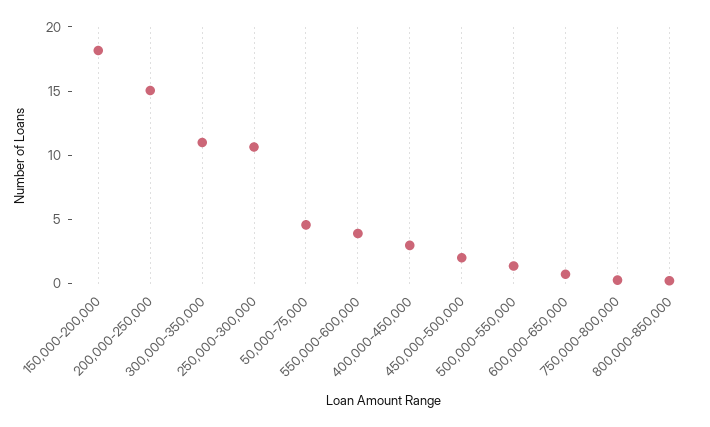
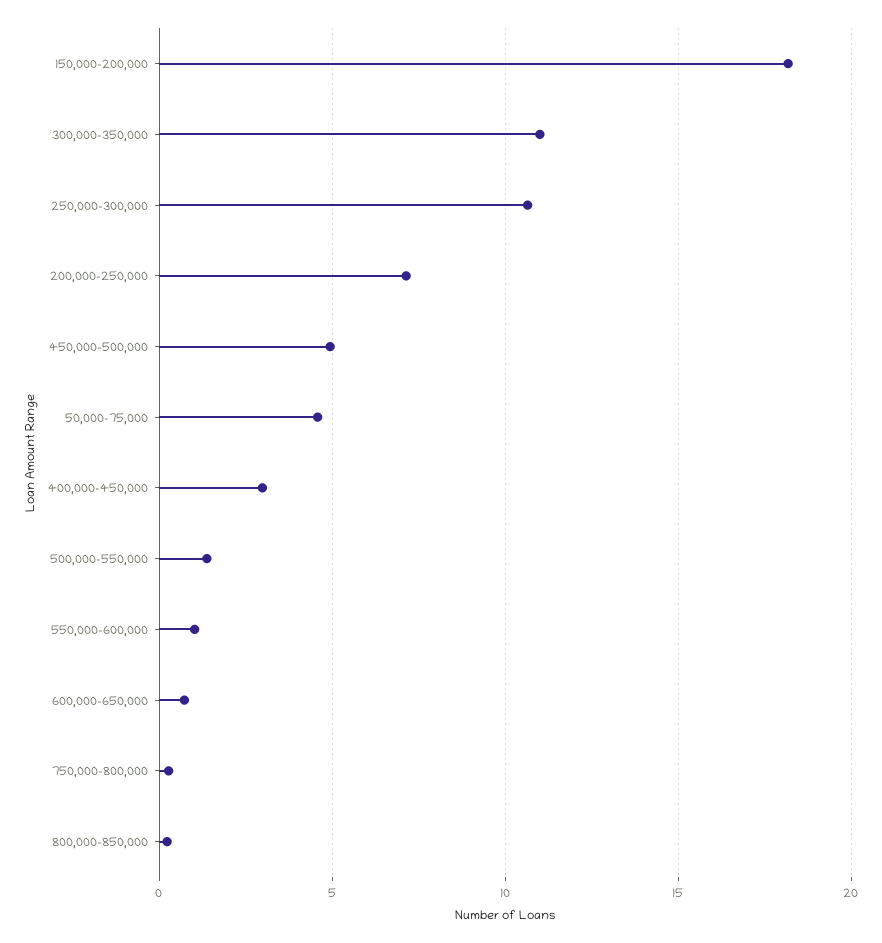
  {
    "150,000-200,000": 18,
-   "200,000-250,000": 15,
+   "200,000-250,000": 7,
    "300,000-350,000": 11,
    "250,000-300,000": 10.5,
    "50,000-75,000": 4.5,
-   "550,000-600,000": 4,
+   "550,000-600,000": 1,
    "400,000-450,000": 3,
-   "450,000-500,000": 2,
+   "450,000-500,000": 5,
    "500,000-550,000": 1.5,
    "600,000-650,000": 0.5,
    "750,000-800,000": 0.5,
    "800,000-850,000": 0
  }

